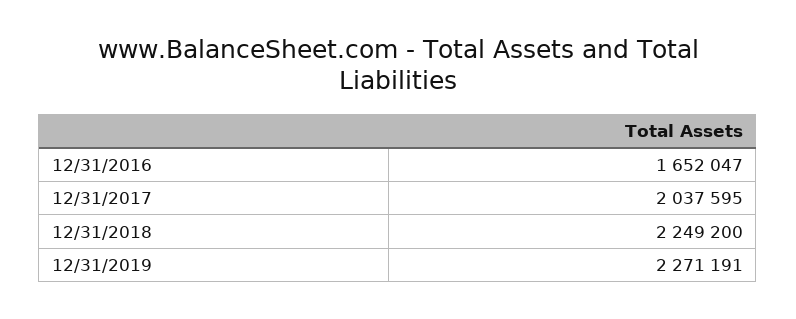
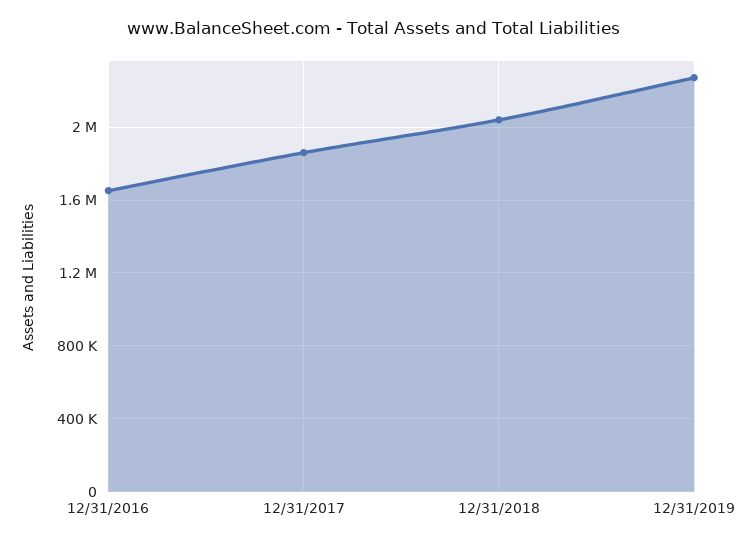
  {
    "12/31/2016": 1652047,
-   "12/31/2017": 2037595,
+   "12/31/2017": 1850000,
-   "12/31/2018": 2249200,
+   "12/31/2018": 2050000,
    "12/31/2019": 2271191
  }

